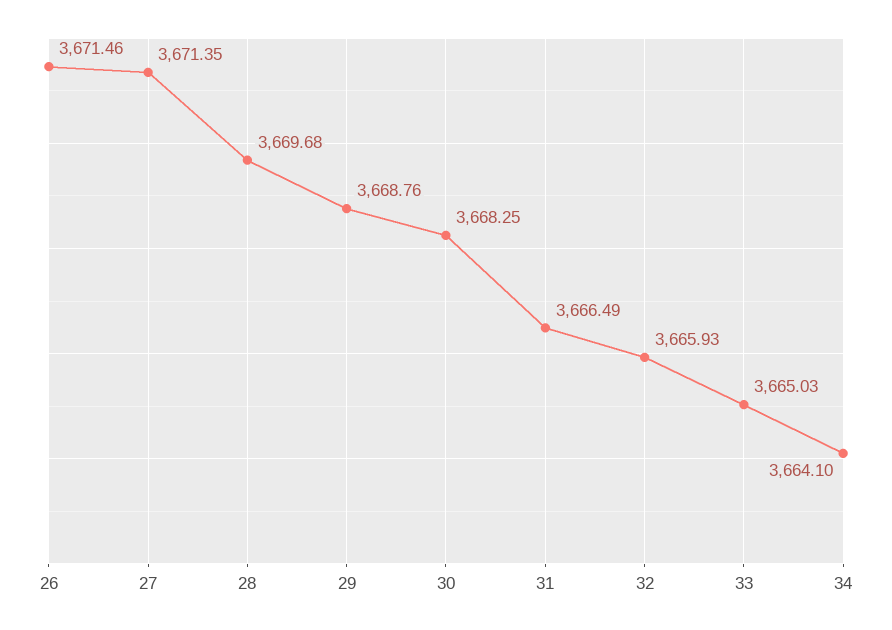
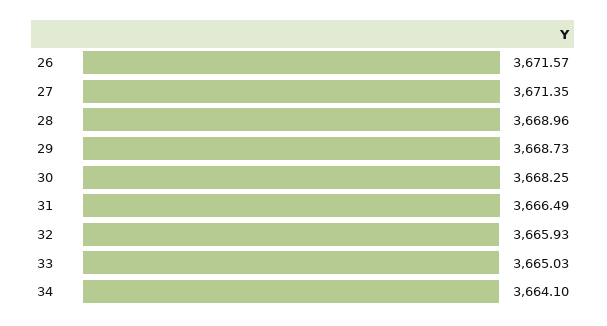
  {
-   "26": 3671.46,
+   "26": 3671.57,
    "27": 3671.35,
-   "28": 3669.68,
+   "28": 3668.96,
-   "29": 3668.76,
+   "29": 3668.73,
    "30": 3668.25,
    "31": 3666.49,
    "32": 3665.93,
    "33": 3665.03,
    "34": 3664.1
  }

